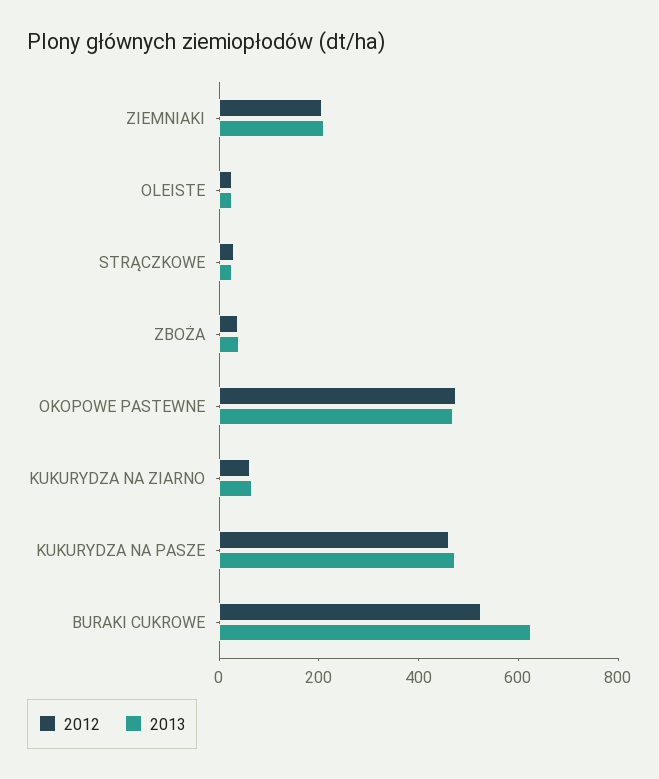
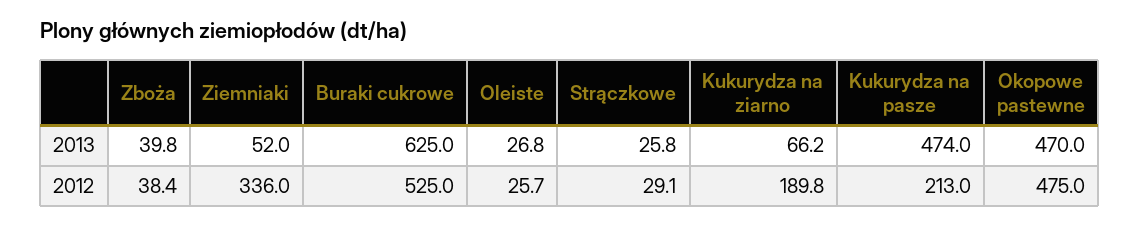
  {
    "2012": {
-     "ZIEMNIAKI": 200,
+     "ZIEMNIAKI": 336,
      "OLEISTE": 25.7,
      "STRĄCZKOWE": 29.1,
      "ZBOŻA": 38.4,
      "OKOPOWE PASTEWNE": 475,
-     "KUKURYDZA NA ZIARNO": 50,
+     "KUKURYDZA NA ZIARNO": 189.8,
-     "KUKURYDZA NA PASZE": 450,
+     "KUKURYDZA NA PASZE": 213,
      "BURAKI CUKROWE": 525
    },
    "2013": {
-     "ZIEMNIAKI": 200,
+     "ZIEMNIAKI": 52,
      "OLEISTE": 26.8,
      "STRĄCZKOWE": 25.8,
      "ZBOŻA": 39.8,
      "OKOPOWE PASTEWNE": 470,
      "KUKURYDZA NA ZIARNO": 66.2,
      "KUKURYDZA NA PASZE": 474,
      "BURAKI CUKROWE": 625
    }
  }

